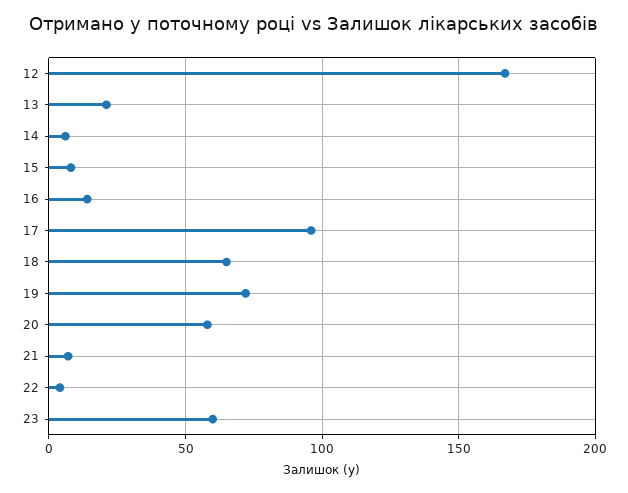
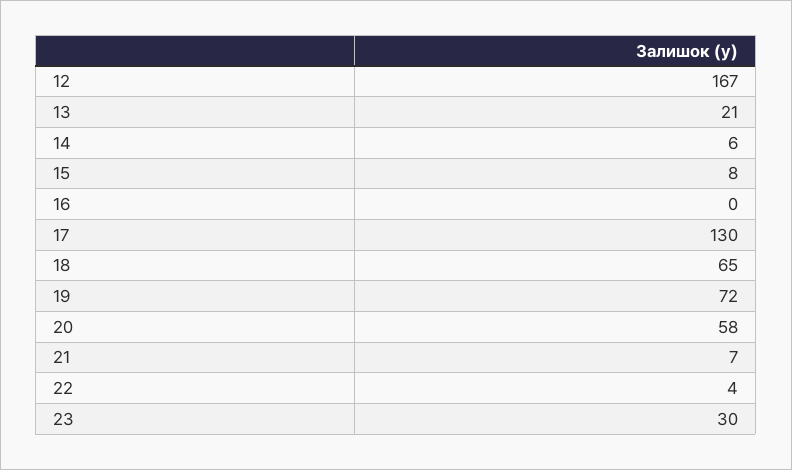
  {
    "12": 167,
    "13": 21,
    "14": 6,
    "15": 8,
-   "16": 15,
+   "16": 0,
-   "17": 95,
+   "17": 130,
    "18": 65,
    "19": 72,
    "20": 58,
    "21": 7,
    "22": 4,
-   "23": 60
+   "23": 30
  }

